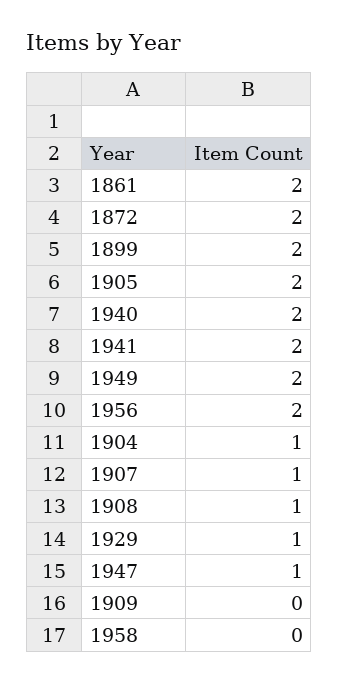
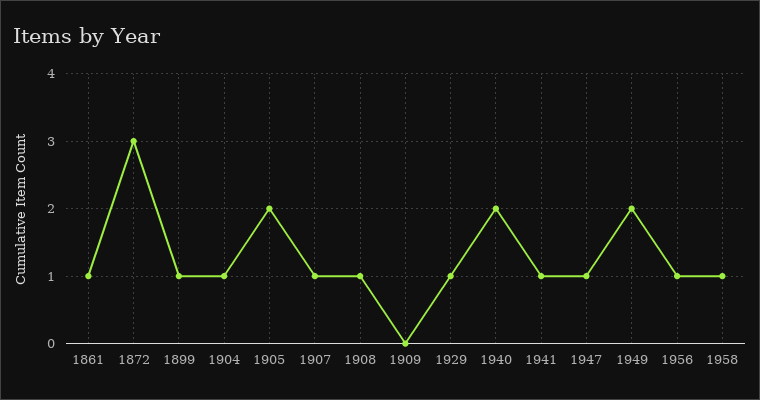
  {
-   "1861": 2,
+   "1861": 1,
-   "1872": 2,
+   "1872": 3,
-   "1899": 2,
+   "1899": 1,
    "1905": 2,
    "1940": 2,
-   "1941": 2,
+   "1941": 1,
    "1949": 2,
-   "1956": 2,
+   "1956": 1,
    "1904": 1,
    "1907": 1,
    "1908": 1,
    "1929": 1,
    "1947": 1,
    "1909": 0,
-   "1958": 0
+   "1958": 1
  }

